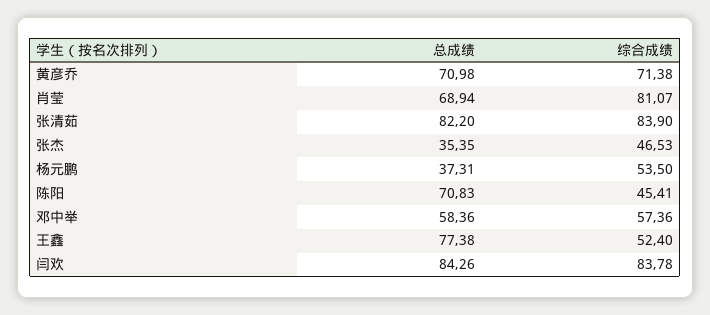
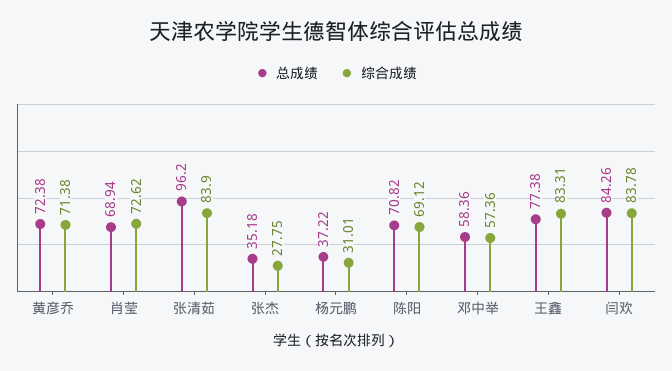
  {
    "总成绩": {
-     "黄彦乔": 70.98,
+     "黄彦乔": 72.38,
      "肖莹": 68.94,
-     "张清茹": 82.2,
+     "张清茹": 96.2,
-     "张杰": 35.35,
+     "张杰": 35.18,
-     "杨元鹏": 37.31,
+     "杨元鹏": 37.22,
-     "陈阳": 70.83,
+     "陈阳": 70.82,
      "邓中举": 58.36,
      "王鑫": 77.38,
      "闫欢": 84.26
    },
    "综合成绩": {
      "黄彦乔": 71.38,
-     "肖莹": 81.07,
+     "肖莹": 72.62,
      "张清茹": 83.9,
-     "张杰": 46.53,
+     "张杰": 27.75,
-     "杨元鹏": 53.5,
+     "杨元鹏": 31.01,
-     "陈阳": 45.41,
+     "陈阳": 69.12,
      "邓中举": 57.36,
-     "王鑫": 52.4,
+     "王鑫": 83.31,
      "闫欢": 83.78
    }
  }

